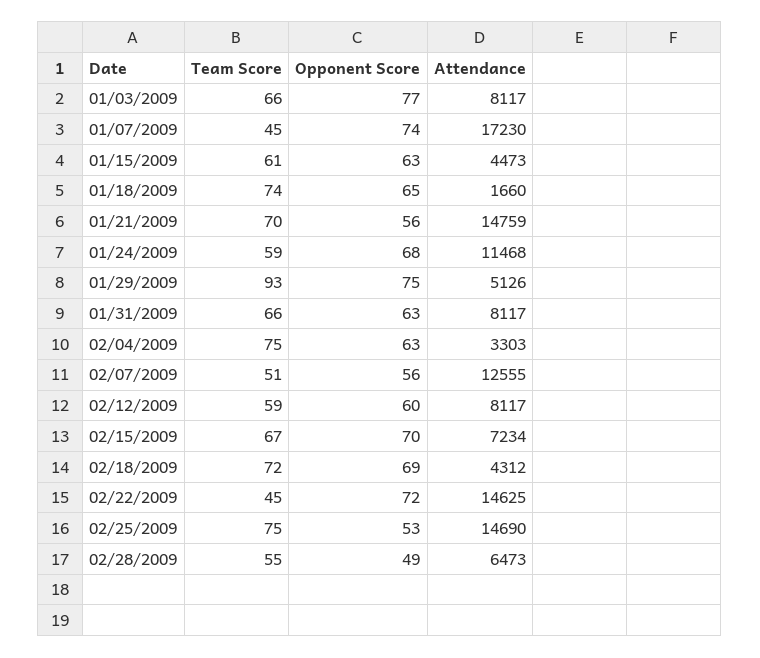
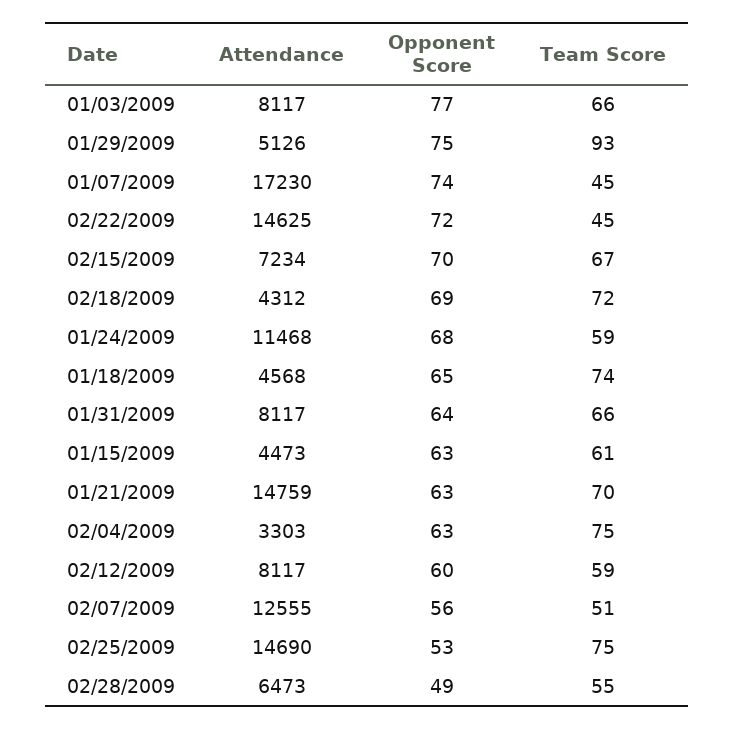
  {
    "Team Score": {
      "01/03/2009": 66,
      "01/07/2009": 45,
      "01/15/2009": 61,
      "01/18/2009": 74,
      "01/21/2009": 70,
      "01/24/2009": 59,
      "01/29/2009": 93,
      "01/31/2009": 66,
      "02/04/2009": 75,
      "02/07/2009": 51,
      "02/12/2009": 59,
      "02/15/2009": 67,
      "02/18/2009": 72,
      "02/22/2009": 45,
      "02/25/2009": 75,
      "02/28/2009": 55
    },
    "Opponent Score": {
      "01/03/2009": 77,
      "01/07/2009": 74,
      "01/15/2009": 63,
      "01/18/2009": 65,
-     "01/21/2009": 56,
+     "01/21/2009": 63,
      "01/24/2009": 68,
      "01/29/2009": 75,
-     "01/31/2009": 63,
+     "01/31/2009": 64,
      "02/04/2009": 63,
      "02/07/2009": 56,
      "02/12/2009": 60,
      "02/15/2009": 70,
      "02/18/2009": 69,
      "02/22/2009": 72,
      "02/25/2009": 53,
      "02/28/2009": 49
    },
    "Attendance": {
      "01/03/2009": 8117,
      "01/07/2009": 17230,
      "01/15/2009": 4473,
-     "01/18/2009": 1660,
+     "01/18/2009": 4568,
      "01/21/2009": 14759,
      "01/24/2009": 11468,
      "01/29/2009": 5126,
      "01/31/2009": 8117,
      "02/04/2009": 3303,
      "02/07/2009": 12555,
      "02/12/2009": 8117,
      "02/15/2009": 7234,
      "02/18/2009": 4312,
      "02/22/2009": 14625,
      "02/25/2009": 14690,
      "02/28/2009": 6473
    }
  }

